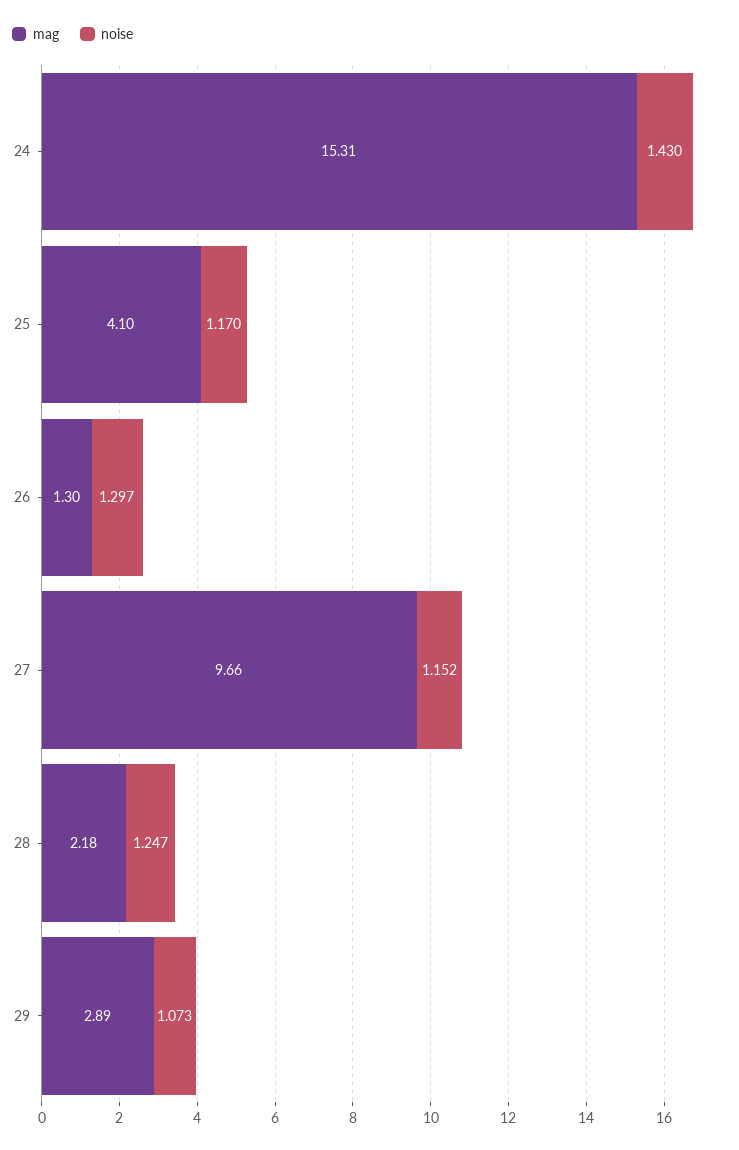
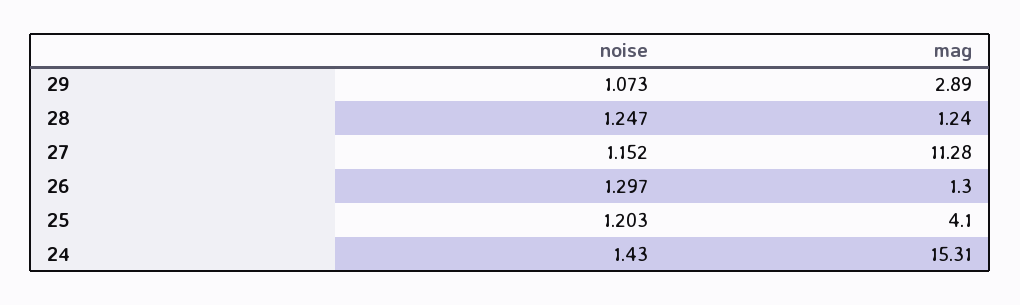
  {
    "mag": {
      "24": 15.31,
      "25": 4.1,
      "26": 1.3,
-     "27": 9.66,
+     "27": 11.28,
-     "28": 2.18,
+     "28": 1.24,
      "29": 2.89
    },
    "noise": {
      "24": 1.43,
-     "25": 1.17,
+     "25": 1.203,
      "26": 1.297,
      "27": 1.152,
      "28": 1.247,
      "29": 1.073
    }
  }

